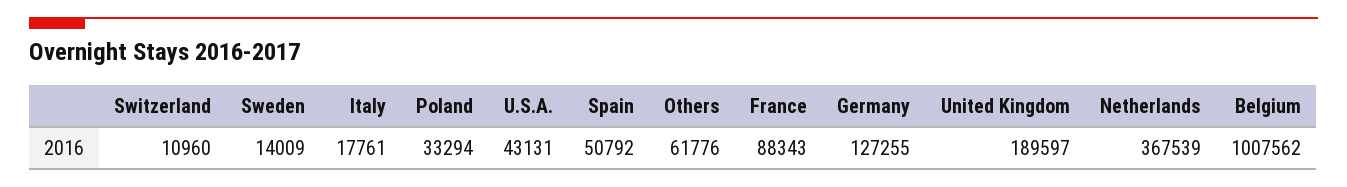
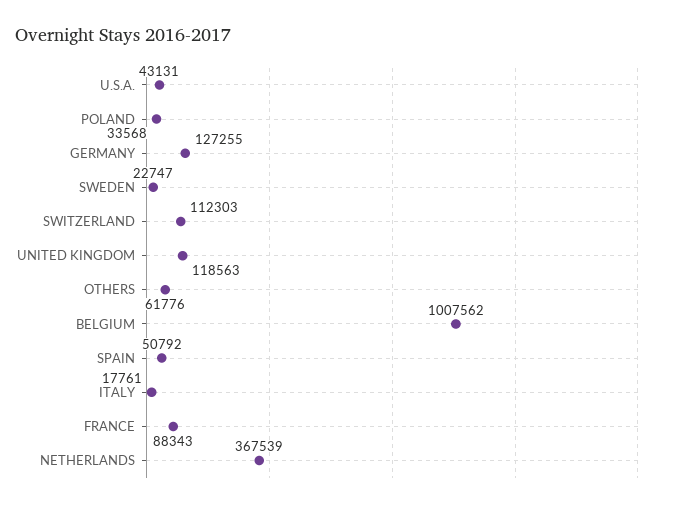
  {
-   "Switzerland": 10960,
+   "Switzerland": 112303,
-   "Sweden": 14009,
+   "Sweden": 22747,
    "Italy": 17761,
-   "Poland": 33294,
+   "Poland": 33568,
    "U.S.A.": 43131,
    "Spain": 50792,
    "Others": 61776,
    "France": 88343,
    "Germany": 127255,
-   "United Kingdom": 189597,
+   "United Kingdom": 118563,
    "Netherlands": 367539,
    "Belgium": 1007562
  }

